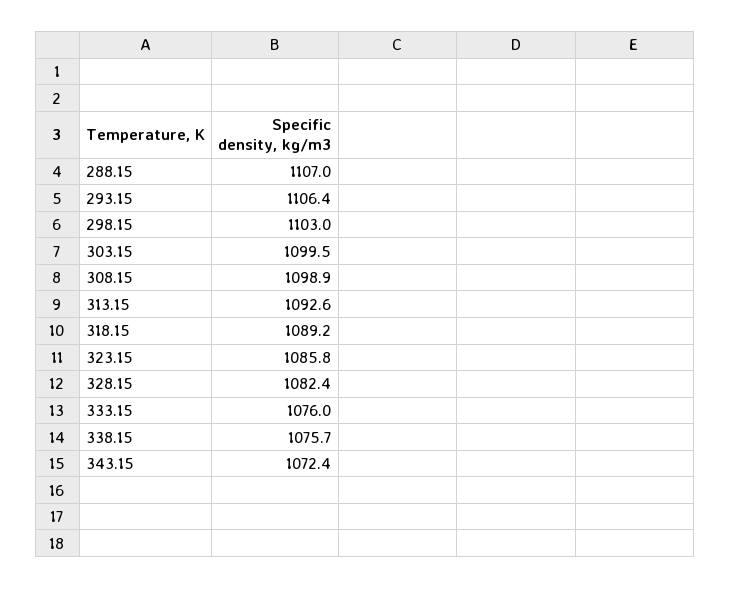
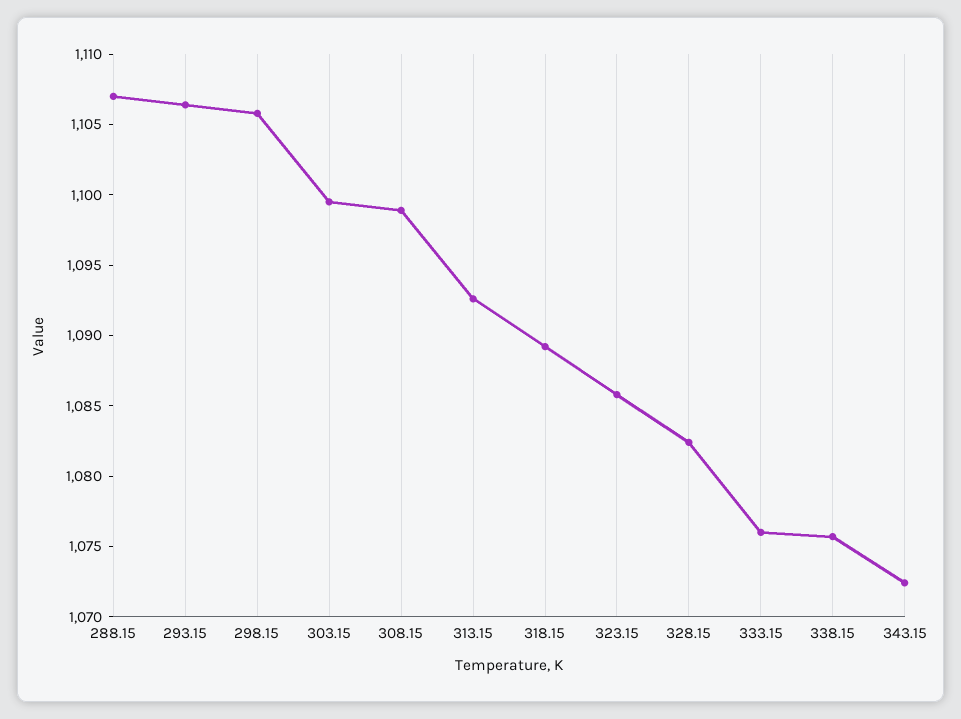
  {
    "288.15": 1107,
    "293.15": 1106.4,
-   "298.15": 1103,
+   "298.15": 1106,
    "303.15": 1099.5,
    "308.15": 1098.9,
    "313.15": 1092.6,
    "318.15": 1089.2,
    "323.15": 1085.8,
    "328.15": 1082.4,
    "333.15": 1076,
    "338.15": 1075.7,
    "343.15": 1072.4
  }

